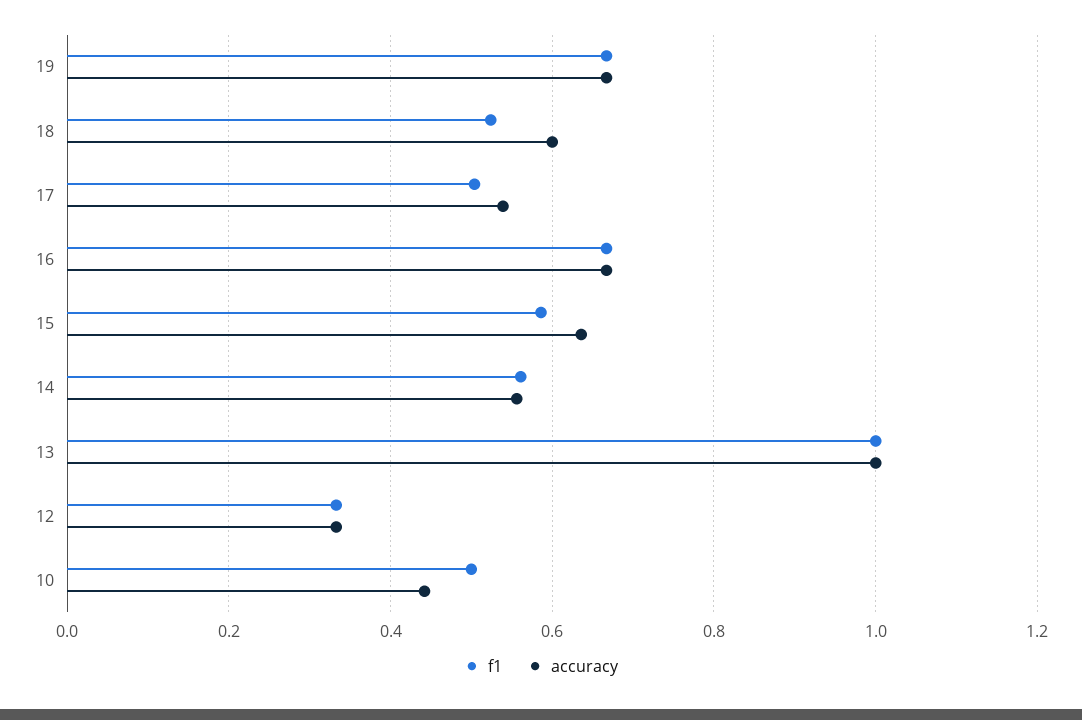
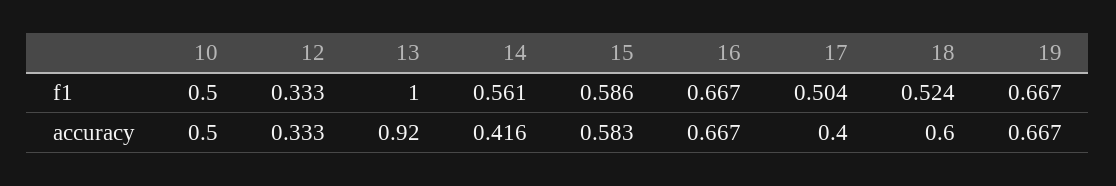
  {
    "f1": {
      "19": 0.667,
      "18": 0.524,
      "17": 0.504,
      "16": 0.667,
      "15": 0.586,
      "14": 0.561,
      "13": 1,
      "12": 0.333,
      "10": 0.5
    },
    "accuracy": {
      "19": 0.667,
      "18": 0.6,
-     "17": 0.54,
+     "17": 0.4,
      "16": 0.667,
-     "15": 0.64,
+     "15": 0.583,
-     "14": 0.56,
+     "14": 0.416,
-     "13": 1,
+     "13": 0.92,
      "12": 0.333,
-     "10": 0.44
+     "10": 0.5
    }
  }

